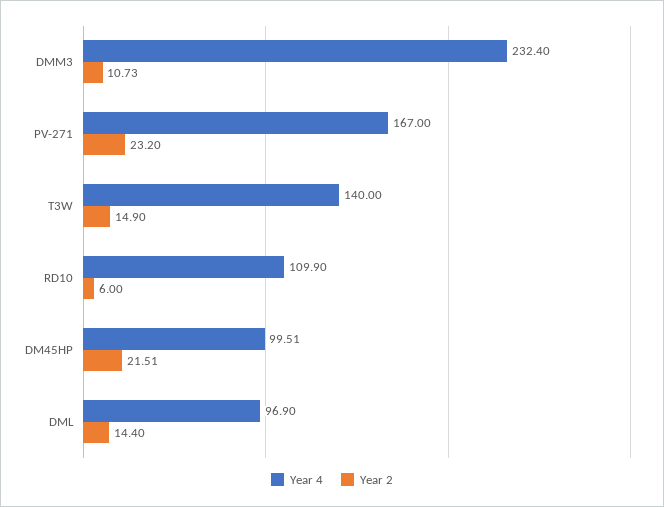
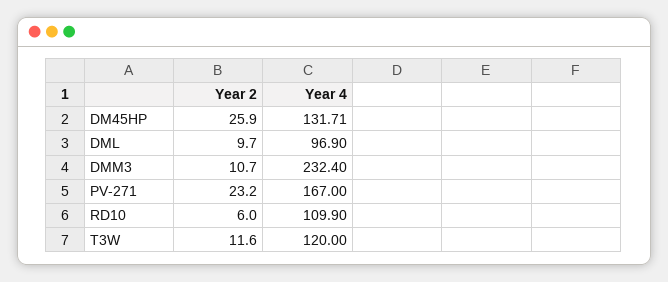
  {
    "Year 4": {
      "DMM3": 232.4,
      "PV-271": 167,
-     "T3W": 140,
+     "T3W": 120,
      "RD10": 109.9,
-     "DM45HP": 99.51,
+     "DM45HP": 131.71,
      "DML": 96.9
    },
    "Year 2": {
-     "DMM3": 10.73,
+     "DMM3": 10.7,
      "PV-271": 23.2,
-     "T3W": 14.9,
+     "T3W": 11.6,
      "RD10": 6,
-     "DM45HP": 21.51,
+     "DM45HP": 25.9,
-     "DML": 14.4
+     "DML": 9.7
    }
  }

